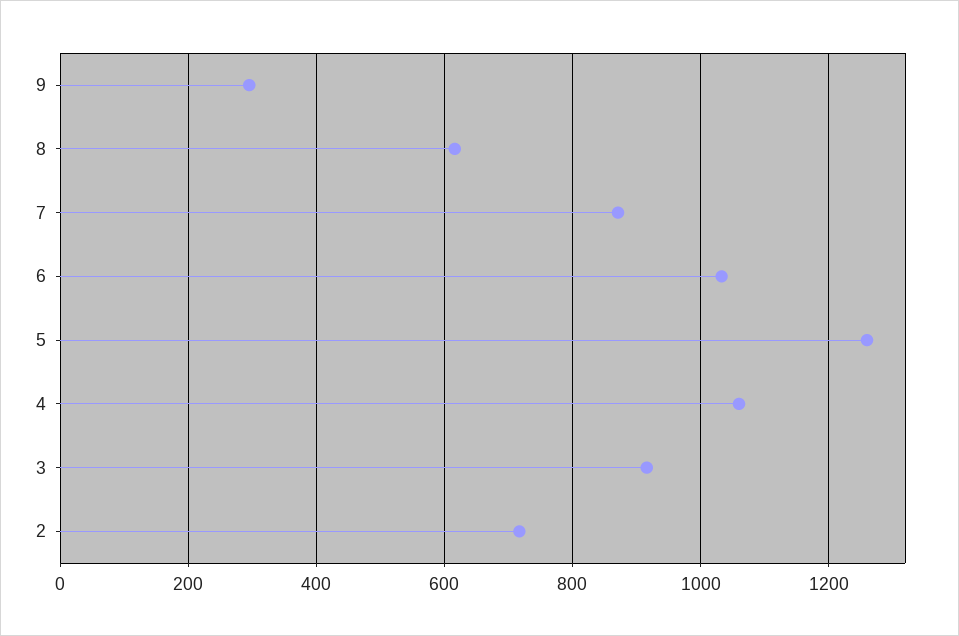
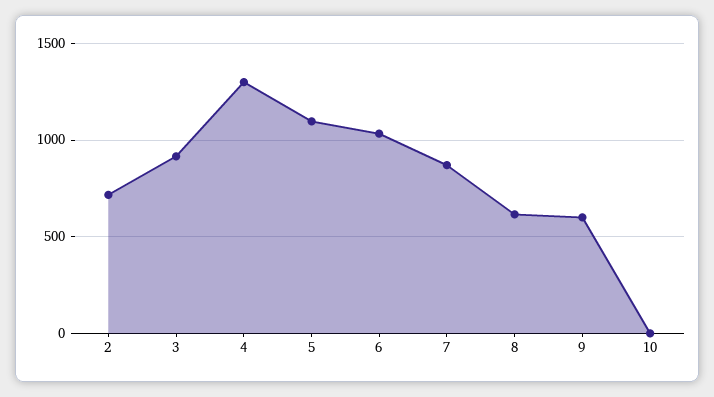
  {
-   "9": 300,
+   "9": 600,
    "8": 620,
    "7": 880,
    "6": 1040,
-   "5": 1260,
+   "5": 1100,
-   "4": 1060,
+   "4": 1300,
    "3": 920,
-   "2": 720
+   "2": 720,
+   "10": 0
  }

